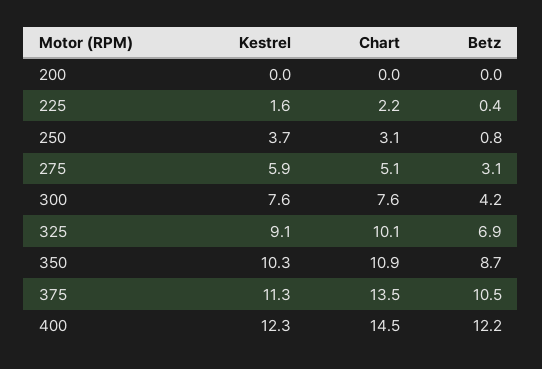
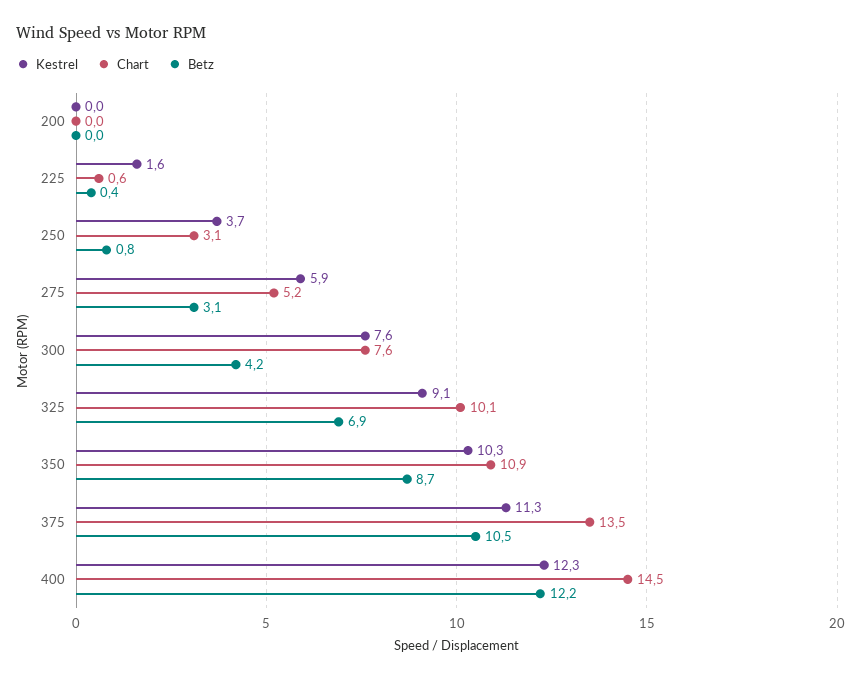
  {
    "Kestrel": {
      "200": 0,
      "225": 1.6,
      "250": 3.7,
      "275": 5.9,
      "300": 7.6,
      "325": 9.1,
      "350": 10.3,
      "375": 11.3,
      "400": 12.3
    },
    "Chart": {
      "200": 0,
-     "225": 2.2,
+     "225": 0.6,
      "250": 3.1,
-     "275": 5.1,
+     "275": 5.2,
      "300": 7.6,
      "325": 10.1,
      "350": 10.9,
      "375": 13.5,
      "400": 14.5
    },
    "Betz": {
      "200": 0,
      "225": 0.4,
      "250": 0.8,
      "275": 3.1,
      "300": 4.2,
      "325": 6.9,
      "350": 8.7,
      "375": 10.5,
      "400": 12.2
    }
  }

